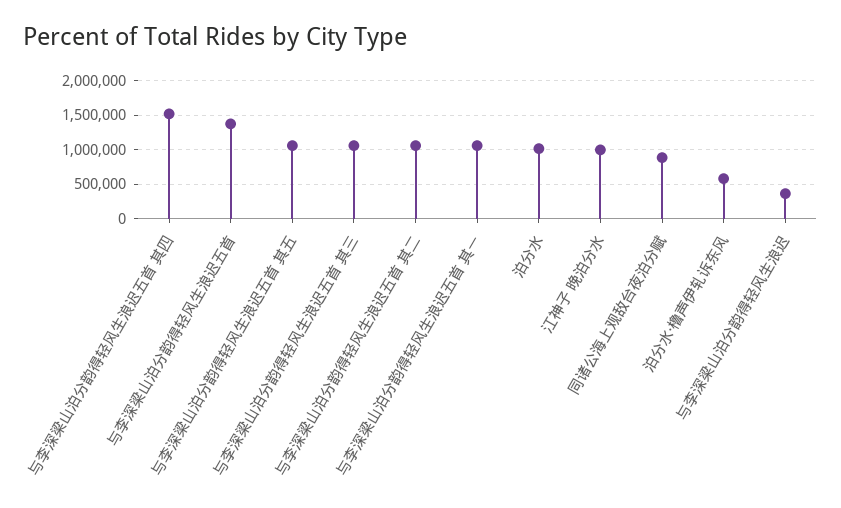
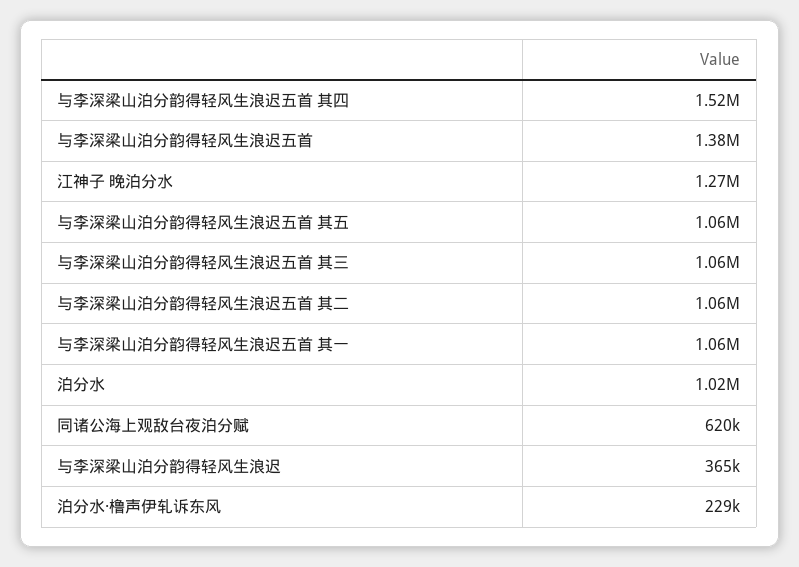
  {
    "与李深梁山泊分韵得轻风生浪迟五首 其四": 1520000,
    "与李深梁山泊分韵得轻风生浪迟五首": 1380000,
    "与李深梁山泊分韵得轻风生浪迟五首 其五": 1060000,
    "与李深梁山泊分韵得轻风生浪迟五首 其三": 1060000,
    "与李深梁山泊分韵得轻风生浪迟五首 其二": 1060000,
    "与李深梁山泊分韵得轻风生浪迟五首 其一": 1060000,
    "泊分水": 1020000,
-   "江神子 晚泊分水": 1000000,
+   "江神子 晚泊分水": 1270000,
-   "同诸公海上观敌台夜泊分赋": 900000,
+   "同诸公海上观敌台夜泊分赋": 620000,
-   "泊分水·橹声伊轧诉东风": 600000,
+   "泊分水·橹声伊轧诉东风": 229000,
    "与李深梁山泊分韵得轻风生浪迟": 365000
  }

